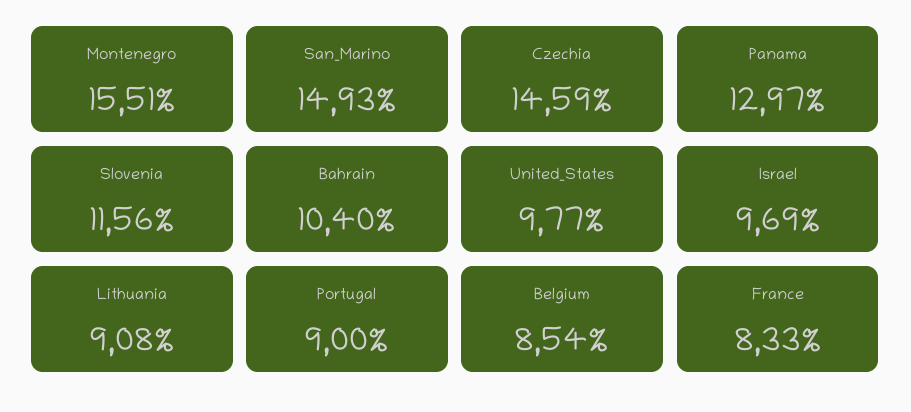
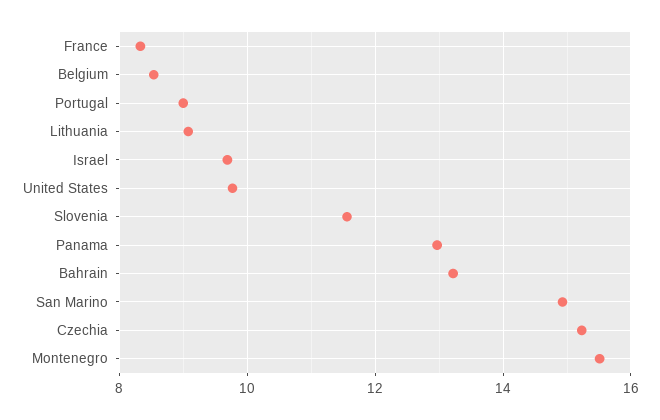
  {
    "Montenegro": 15.51,
    "San_Marino": 14.93,
-   "Czechia": 14.59,
+   "Czechia": 15.2,
    "Panama": 12.97,
    "Slovenia": 11.56,
-   "Bahrain": 10.4,
+   "Bahrain": 13.2,
    "United_States": 9.77,
    "Israel": 9.69,
    "Lithuania": 9.08,
    "Portugal": 9,
    "Belgium": 8.54,
    "France": 8.33
  }

